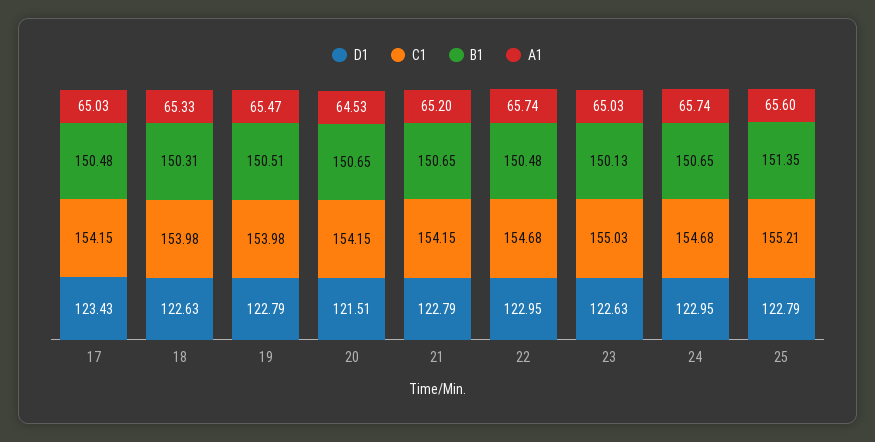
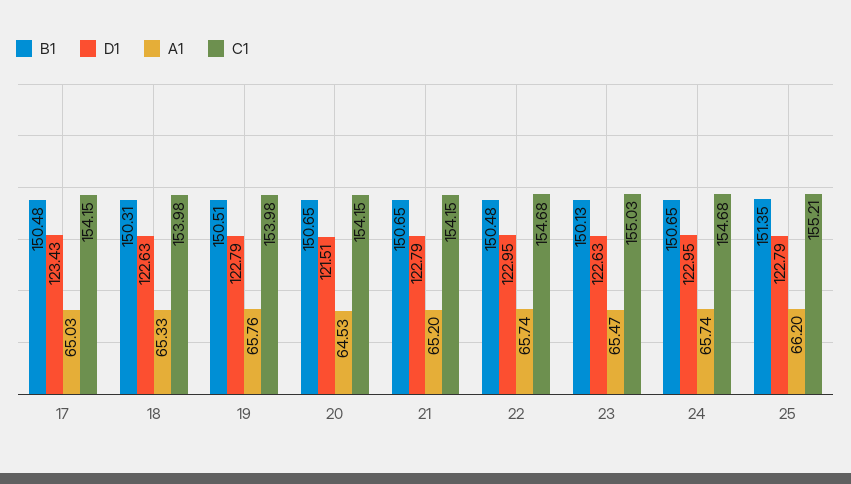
  {
    "D1": {
      "17": 123.43,
      "18": 122.63,
      "19": 122.79,
      "20": 121.51,
      "21": 122.79,
      "22": 122.95,
      "23": 122.63,
      "24": 122.95,
      "25": 122.79
    },
    "C1": {
      "17": 154.15,
      "18": 153.98,
      "19": 153.98,
      "20": 154.15,
      "21": 154.15,
      "22": 154.68,
      "23": 155.03,
      "24": 154.68,
      "25": 155.21
    },
    "B1": {
      "17": 150.48,
      "18": 150.31,
      "19": 150.51,
      "20": 150.65,
      "21": 150.65,
      "22": 150.48,
      "23": 150.13,
      "24": 150.65,
      "25": 151.35
    },
    "A1": {
      "17": 65.03,
      "18": 65.33,
-     "19": 65.47,
+     "19": 65.76,
      "20": 64.53,
      "21": 65.2,
      "22": 65.74,
-     "23": 65.03,
+     "23": 65.47,
      "24": 65.74,
-     "25": 65.6
+     "25": 66.2
    }
  }

